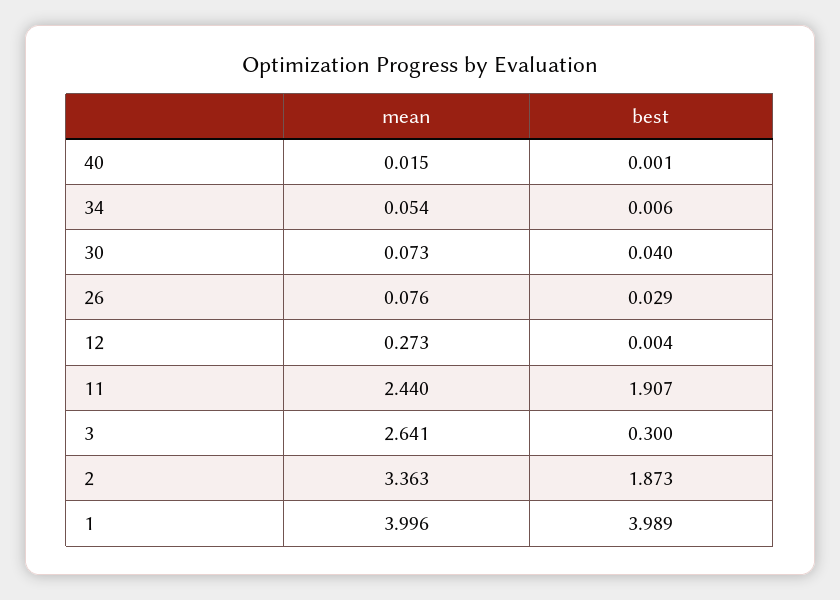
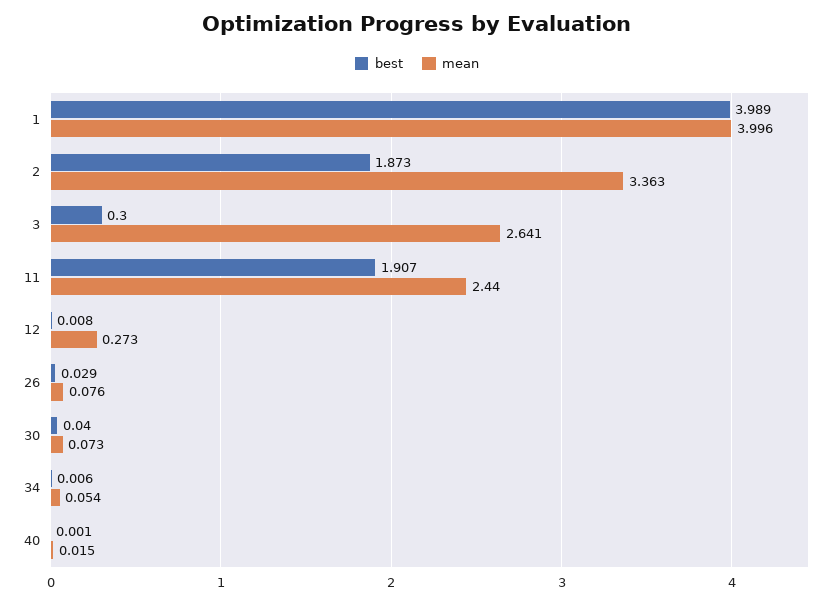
  {
    "mean": {
      "40": 0.015,
      "34": 0.054,
      "30": 0.073,
      "26": 0.076,
      "12": 0.273,
      "11": 2.44,
      "3": 2.641,
      "2": 3.363,
      "1": 3.996
    },
    "best": {
      "40": 0.001,
      "34": 0.006,
      "30": 0.04,
      "26": 0.029,
-     "12": 0.004,
+     "12": 0.008,
      "11": 1.907,
      "3": 0.3,
      "2": 1.873,
      "1": 3.989
    }
  }

